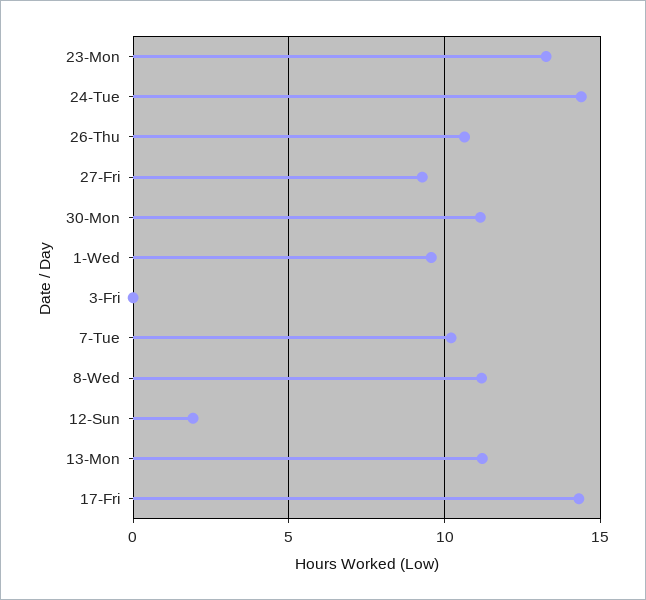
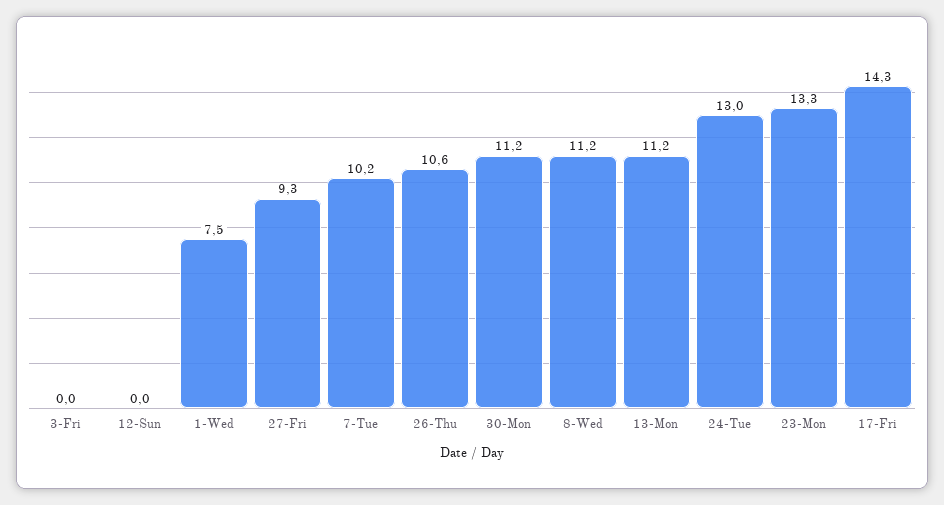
  {
    "23-Mon": 13.3,
-   "24-Tue": 14.5,
+   "24-Tue": 13,
    "26-Thu": 10.6,
    "27-Fri": 9.3,
    "30-Mon": 11.2,
-   "1-Wed": 9.5,
+   "1-Wed": 7.5,
    "3-Fri": 0,
    "7-Tue": 10.2,
    "8-Wed": 11.2,
-   "12-Sun": 2,
+   "12-Sun": 0,
    "13-Mon": 11.2,
    "17-Fri": 14.3
  }

